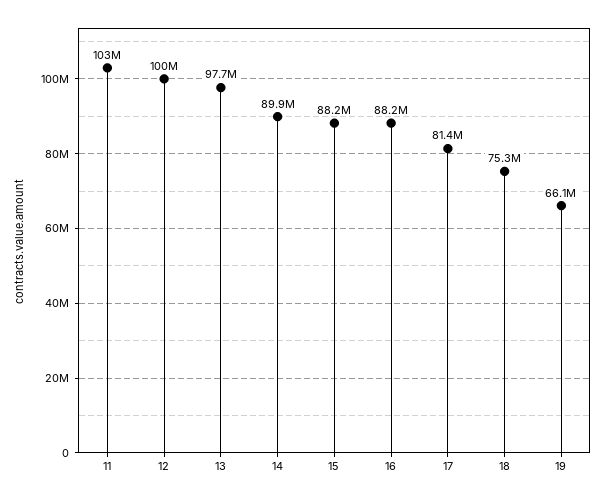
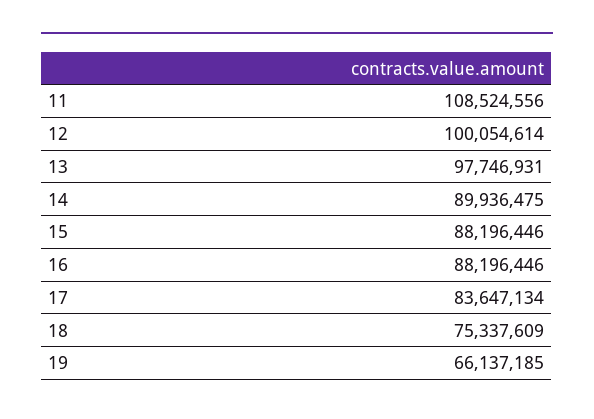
  {
-   "11": 103000000,
+   "11": 108524556,
    "12": 100054614,
    "13": 97746931,
    "14": 89936475,
    "15": 88196446,
    "16": 88196446,
-   "17": 81400000,
+   "17": 83647134,
    "18": 75337609,
    "19": 66137185
  }

